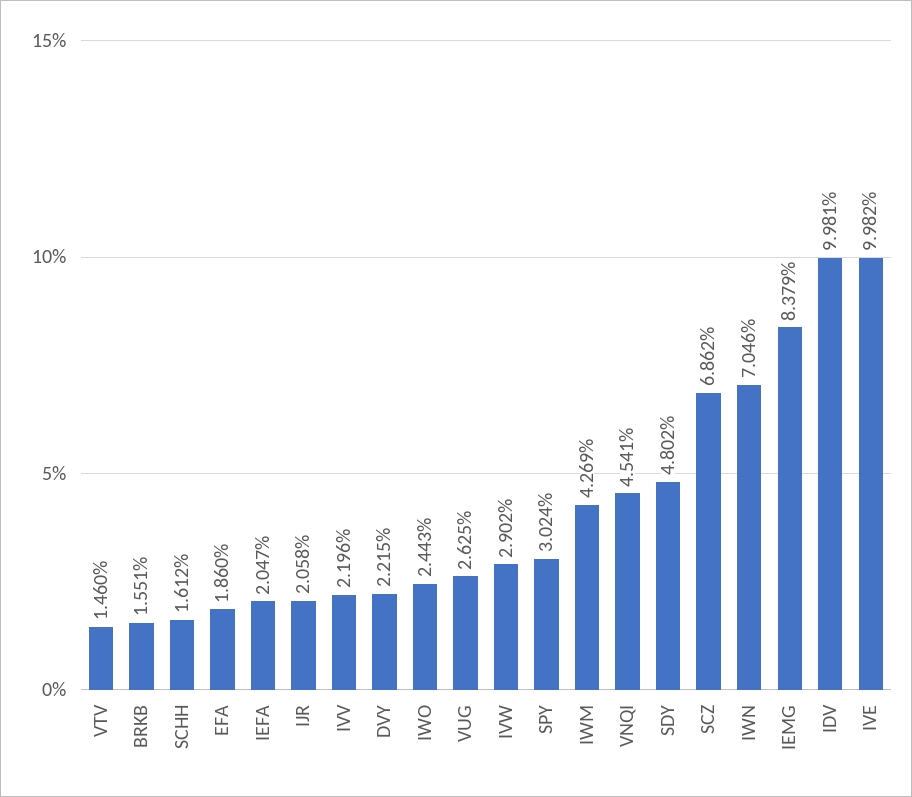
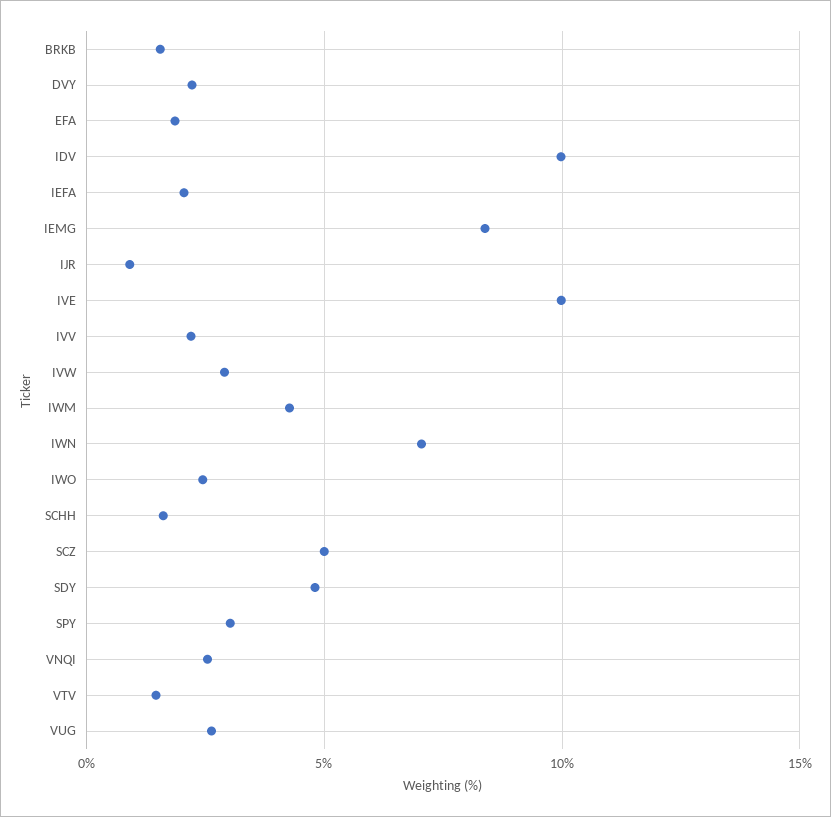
  {
    "VTV": 1.46,
    "BRKB": 1.551,
    "SCHH": 1.612,
    "EFA": 1.86,
    "IEFA": 2.047,
-   "IJR": 2.058,
+   "IJR": 1,
    "IVV": 2.196,
    "DVY": 2.215,
    "IWO": 2.443,
    "VUG": 2.625,
    "IVW": 2.902,
    "SPY": 3.024,
    "IWM": 4.269,
-   "VNQI": 4.541,
+   "VNQI": 2.5,
    "SDY": 4.802,
-   "SCZ": 6.862,
+   "SCZ": 5,
    "IWN": 7.046,
    "IEMG": 8.379,
    "IDV": 9.981,
    "IVE": 9.982
  }

